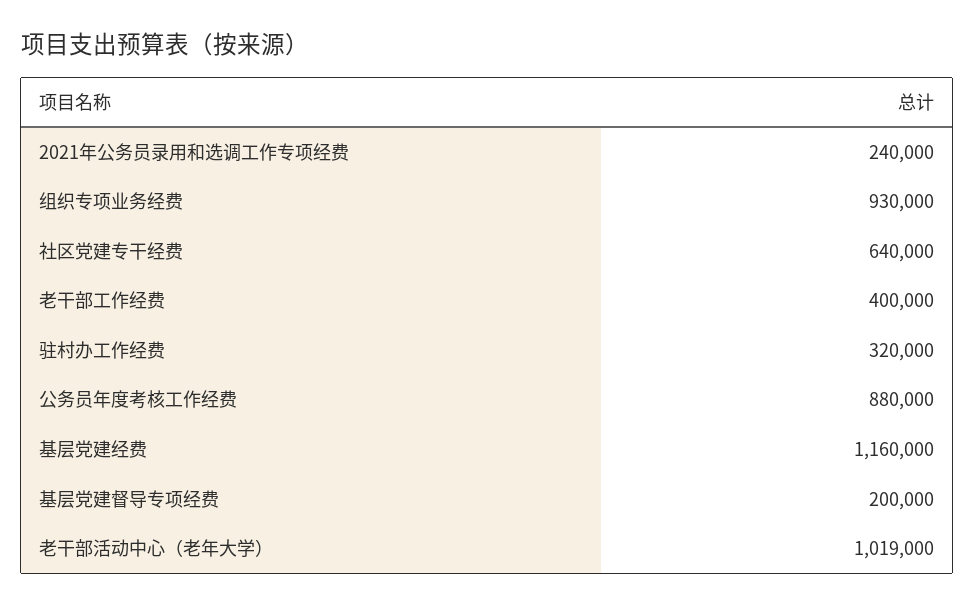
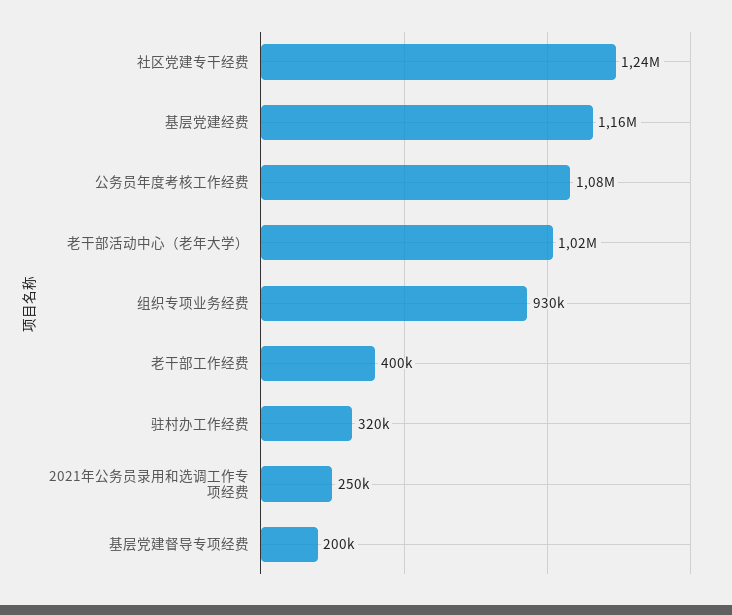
  {
-   "2021年公务员录用和选调工作专项经费": 240000,
+   "2021年公务员录用和选调工作专项经费": 250000,
    "组织专项业务经费": 930000,
-   "社区党建专干经费": 640000,
+   "社区党建专干经费": 1240000,
    "老干部工作经费": 400000,
    "驻村办工作经费": 320000,
-   "公务员年度考核工作经费": 880000,
+   "公务员年度考核工作经费": 1080000,
    "基层党建经费": 1160000,
    "基层党建督导专项经费": 200000,
    "老干部活动中心（老年大学）": 1019000
  }

